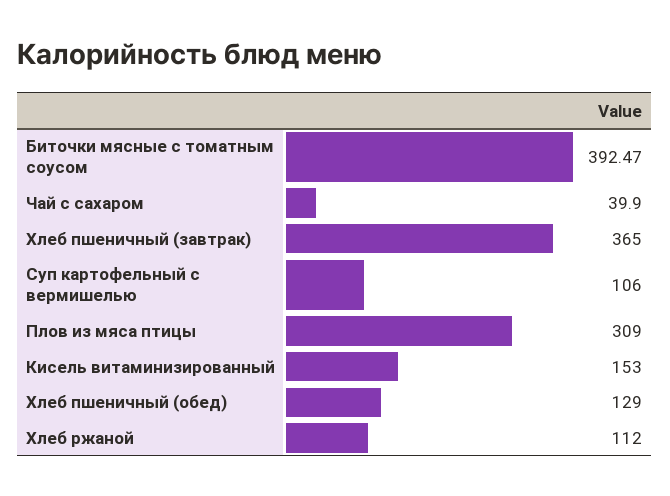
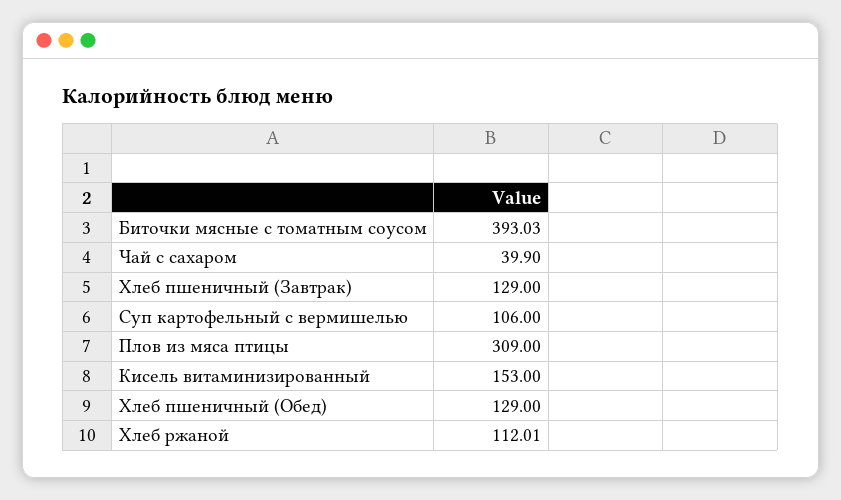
  {
-   "Биточки мясные с томатным соусом": 392.47,
+   "Биточки мясные с томатным соусом": 393.03,
    "Чай с сахаром": 39.9,
-   "Хлеб пшеничный (завтрак)": 365,
+   "Хлеб пшеничный (завтрак)": 129,
    "Суп картофельный с вермишелью": 106,
    "Плов из мяса птицы": 309,
    "Кисель витаминизированный": 153,
    "Хлеб пшеничный (обед)": 129,
-   "Хлеб ржаной": 112
+   "Хлеб ржаной": 112.01
  }

